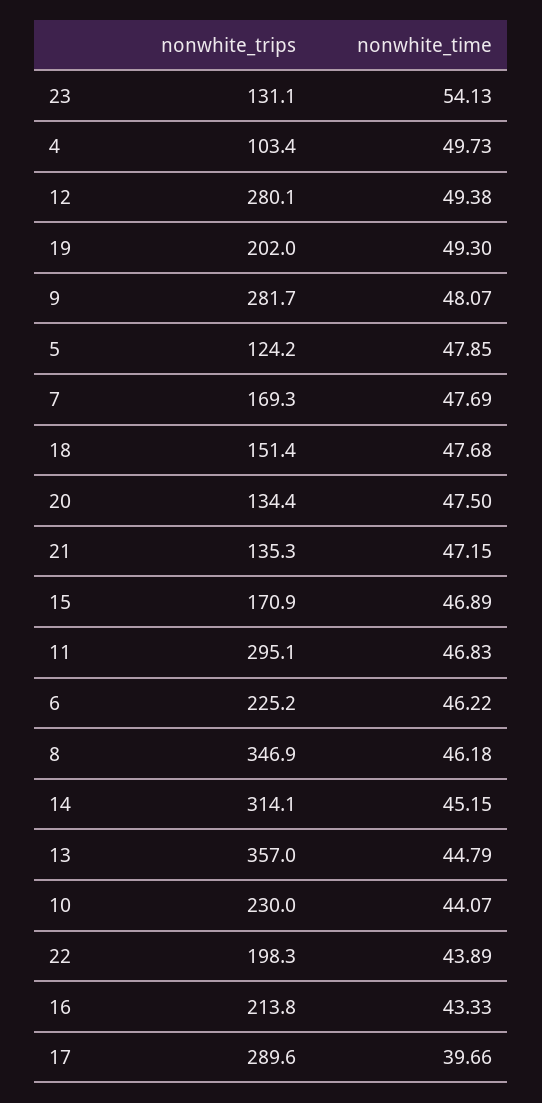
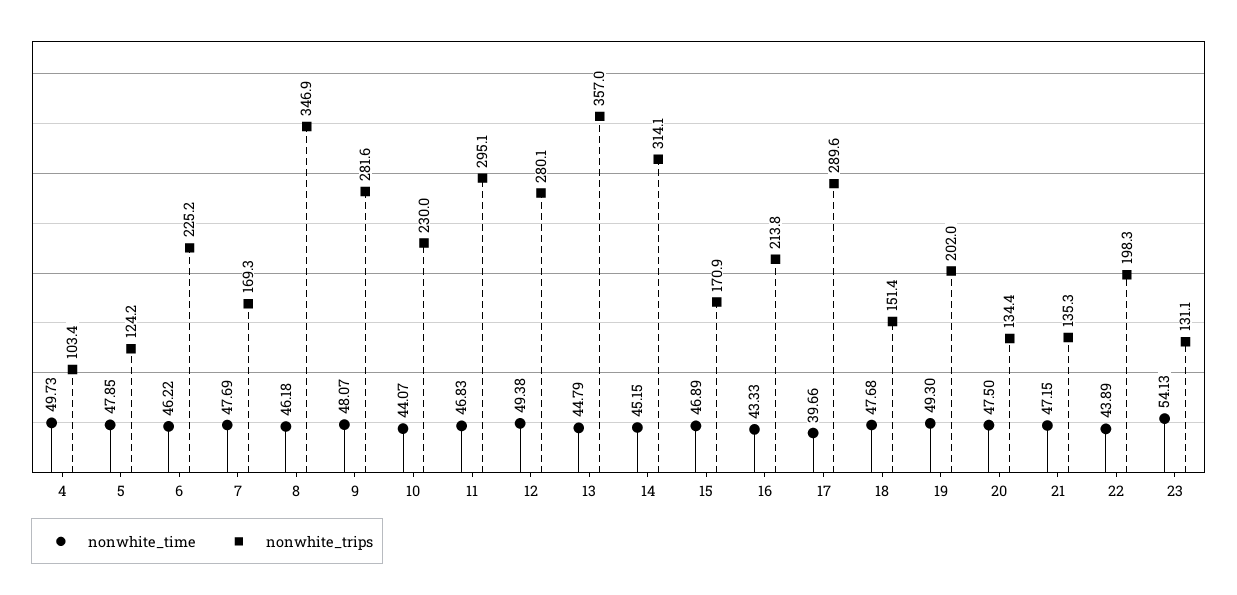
  {
    "nonwhite_trips": {
      "23": 131.1,
      "4": 103.4,
      "12": 280.1,
      "19": 202,
-     "9": 281.7,
+     "9": 281.6,
      "5": 124.2,
      "7": 169.3,
      "18": 151.4,
      "20": 134.4,
      "21": 135.3,
      "15": 170.9,
      "11": 295.1,
      "6": 225.2,
      "8": 346.9,
      "14": 314.1,
      "13": 357,
      "10": 230,
      "22": 198.3,
      "16": 213.8,
      "17": 289.6
    },
    "nonwhite_time": {
      "23": 54.13,
      "4": 49.73,
      "12": 49.38,
      "19": 49.3,
      "9": 48.07,
      "5": 47.85,
      "7": 47.69,
      "18": 47.68,
      "20": 47.5,
      "21": 47.15,
      "15": 46.89,
      "11": 46.83,
      "6": 46.22,
      "8": 46.18,
      "14": 45.15,
      "13": 44.79,
      "10": 44.07,
      "22": 43.89,
      "16": 43.33,
      "17": 39.66
    }
  }

